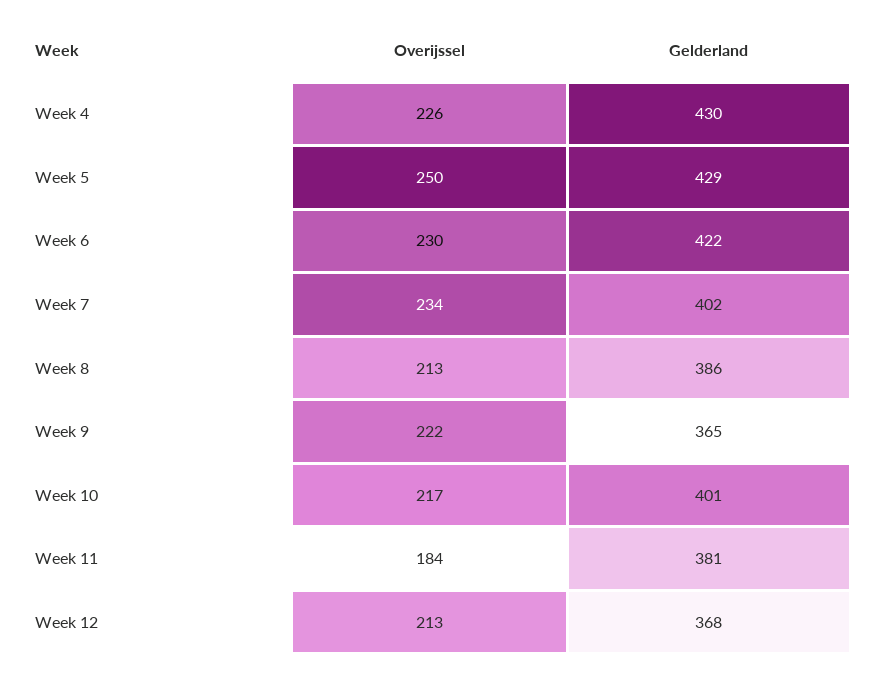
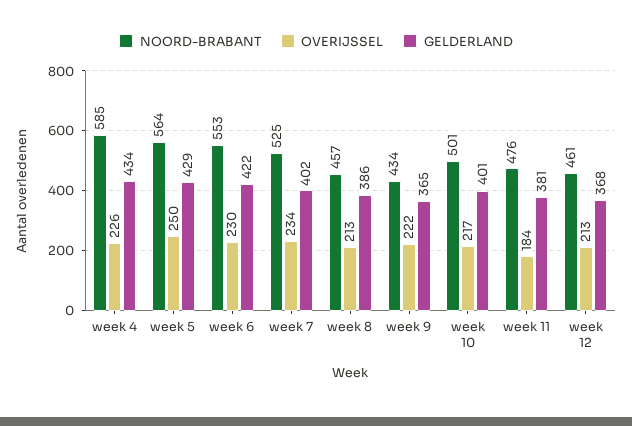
  {
    "Overijssel": {
      "Week 4": 226,
      "Week 5": 250,
      "Week 6": 230,
      "Week 7": 234,
      "Week 8": 213,
      "Week 9": 222,
      "Week 10": 217,
      "Week 11": 184,
      "Week 12": 213
    },
    "Gelderland": {
-     "Week 4": 430,
+     "Week 4": 434,
      "Week 5": 429,
      "Week 6": 422,
      "Week 7": 402,
      "Week 8": 386,
      "Week 9": 365,
      "Week 10": 401,
      "Week 11": 381,
      "Week 12": 368
-   }
+   },
+   "NOORD-BRABANT": {
+     "Week 4": 585,
+     "Week 5": 564,
+     "Week 6": 553,
+     "Week 7": 525,
+     "Week 8": 457,
+     "Week 9": 434,
+     "Week 10": 501,
+     "Week 11": 476,
+     "Week 12": 461
+   }
  }

